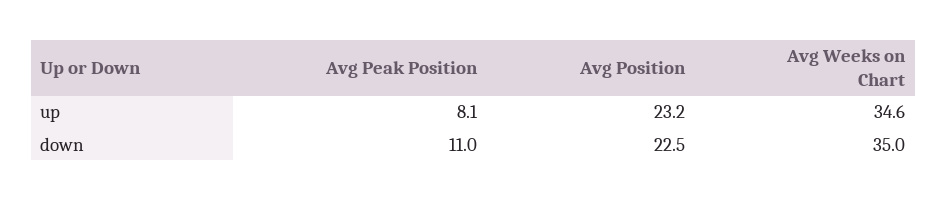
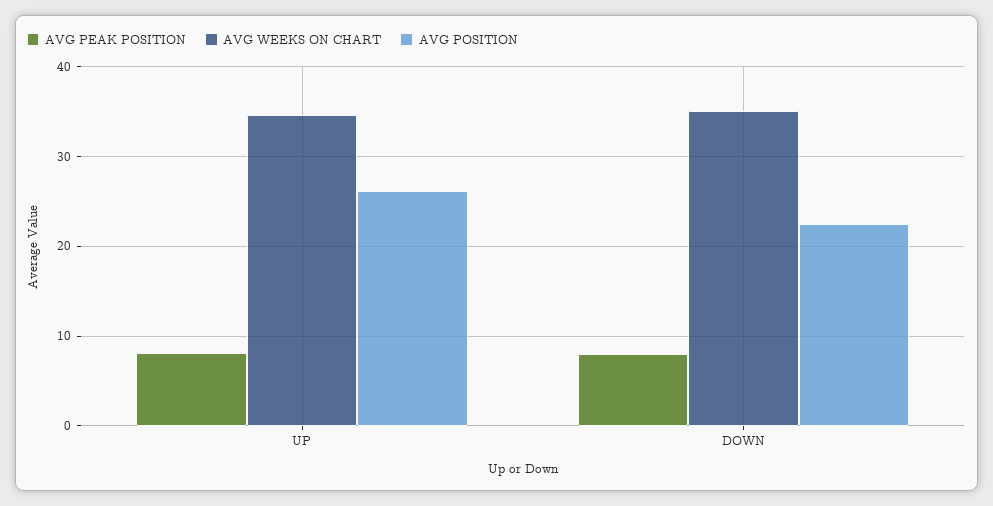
  {
    "Avg Peak Position": {
      "up": 8.1,
-     "down": 11
+     "down": 8
    },
    "Avg Position": {
-     "up": 23.2,
+     "up": 26,
      "down": 22.5
    },
    "Avg Weeks on Chart": {
      "up": 34.6,
      "down": 35
    }
  }

